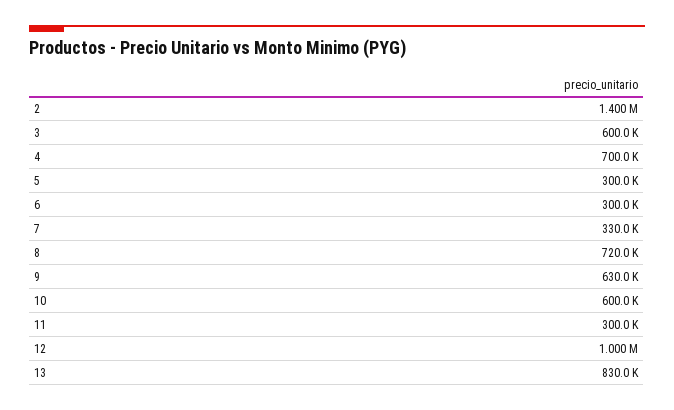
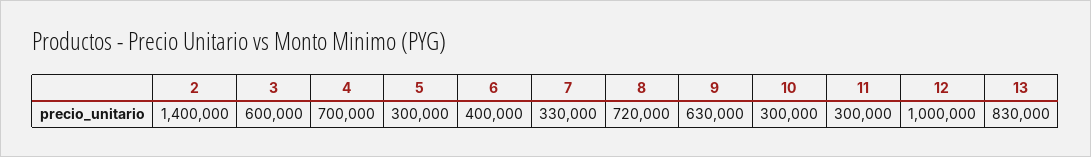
  {
    "2": 1400000,
    "3": 600000,
    "4": 700000,
    "5": 300000,
-   "6": 300000,
+   "6": 400000,
    "7": 330000,
    "8": 720000,
    "9": 630000,
-   "10": 600000,
+   "10": 300000,
    "11": 300000,
    "12": 1000000,
    "13": 830000
  }

